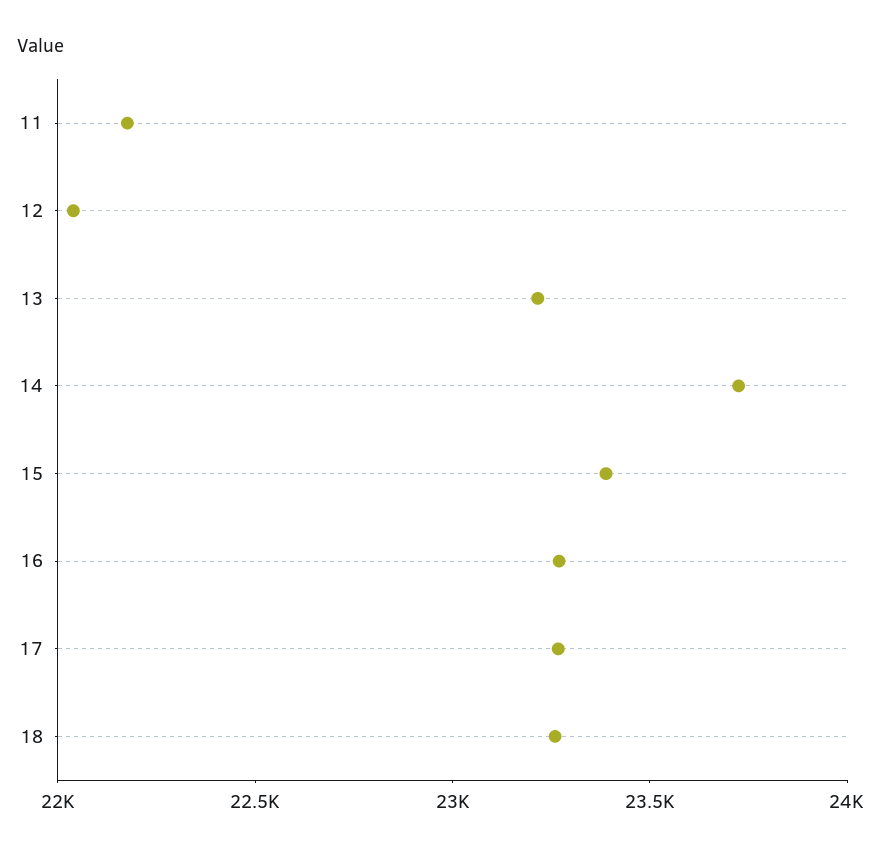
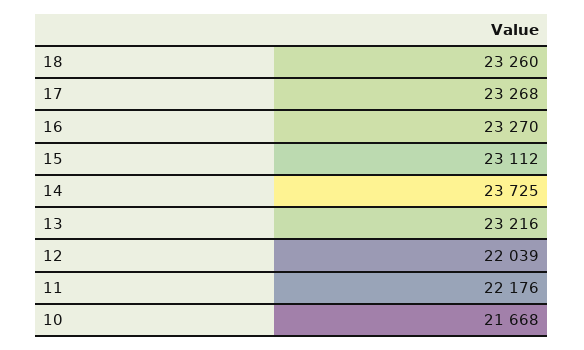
  {
    "11": 22176,
    "12": 22039,
    "13": 23216,
    "14": 23725,
-   "15": 23400,
+   "15": 23112,
    "16": 23270,
    "17": 23268,
-   "18": 23260
+   "18": 23260,
+   "10": 21668
  }

